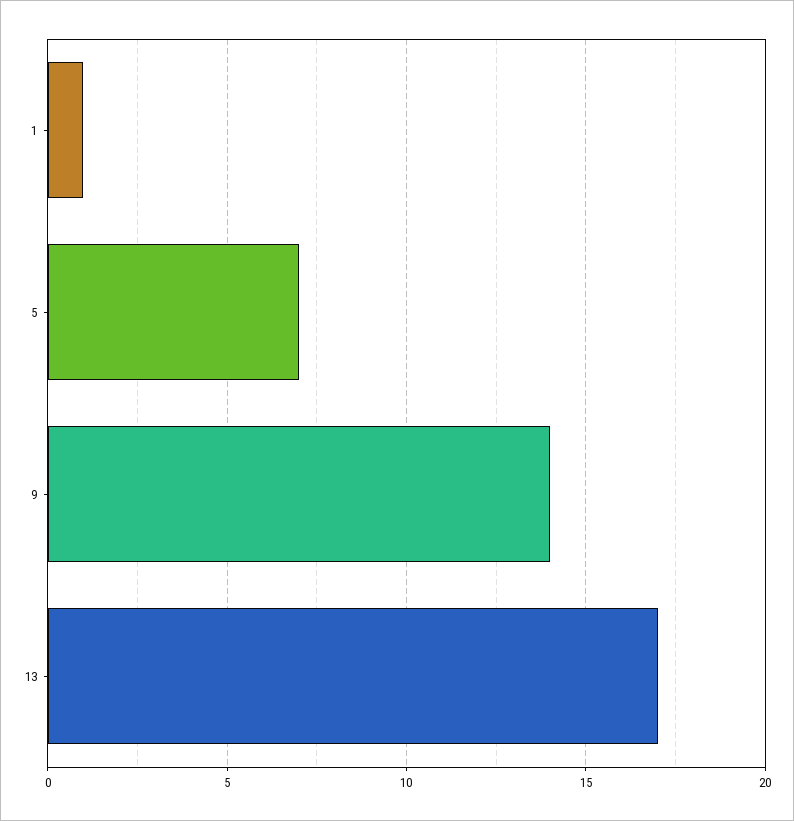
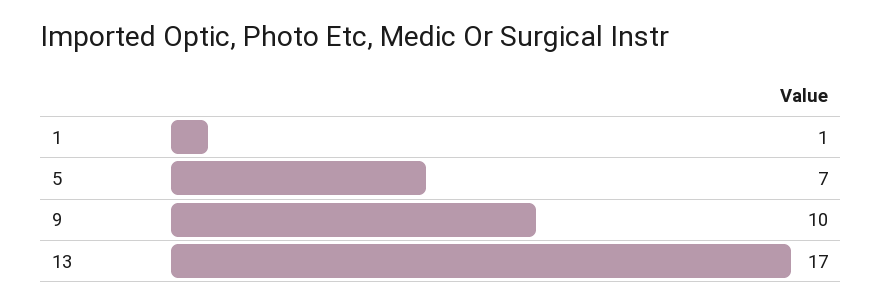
  {
    "1": 1,
    "5": 7,
-   "9": 14,
+   "9": 10,
    "13": 17
  }

